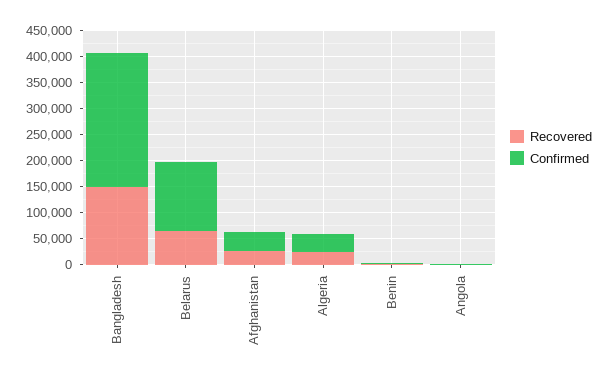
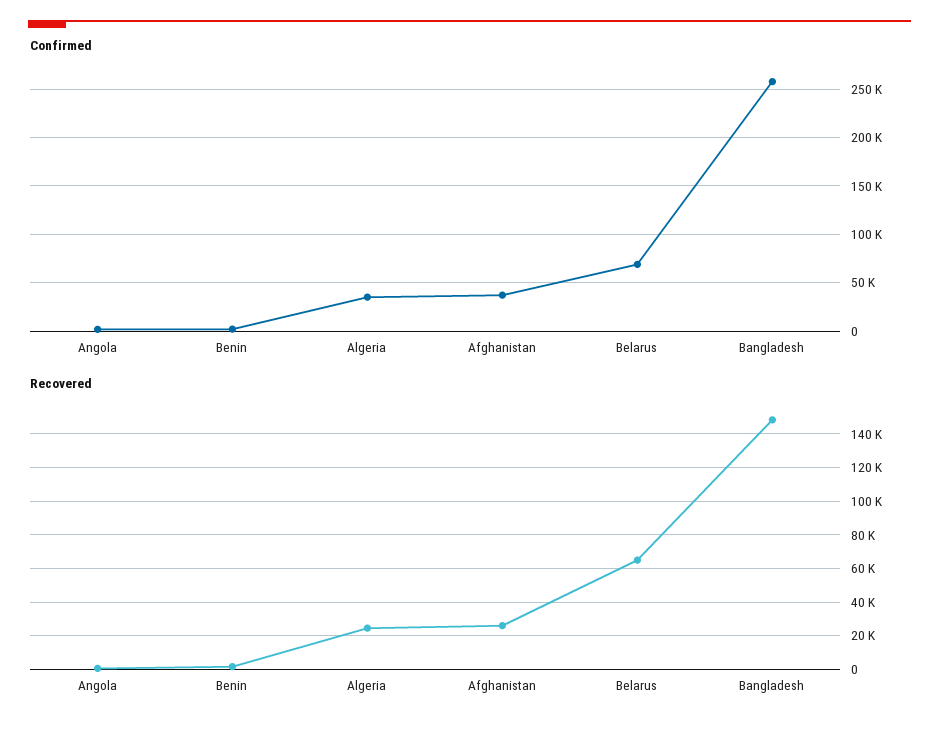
  {
    "Recovered": {
      "Bangladesh": 150000,
      "Belarus": 65000,
      "Afghanistan": 25000,
      "Algeria": 25000,
      "Benin": 0,
      "Angola": 0
    },
    "Confirmed": {
      "Bangladesh": 260000,
-     "Belarus": 125000,
+     "Belarus": 70000,
      "Afghanistan": 40000,
      "Algeria": 40000,
      "Benin": 0,
      "Angola": 0
    }
  }

